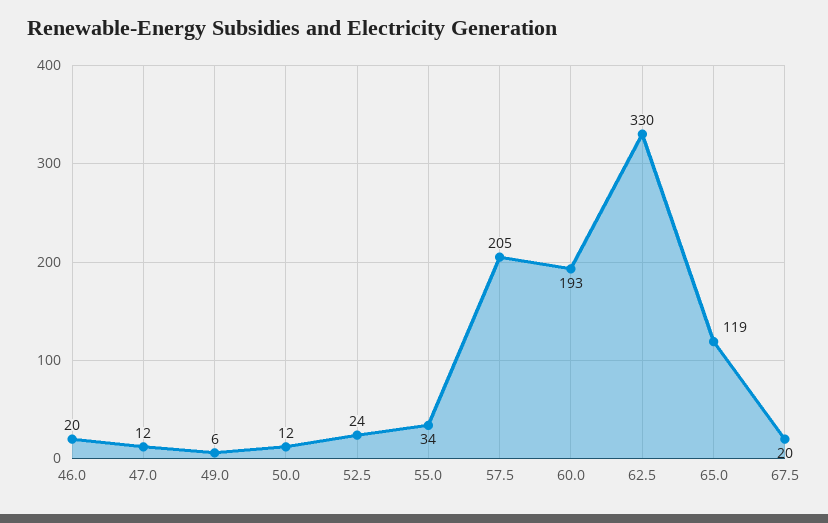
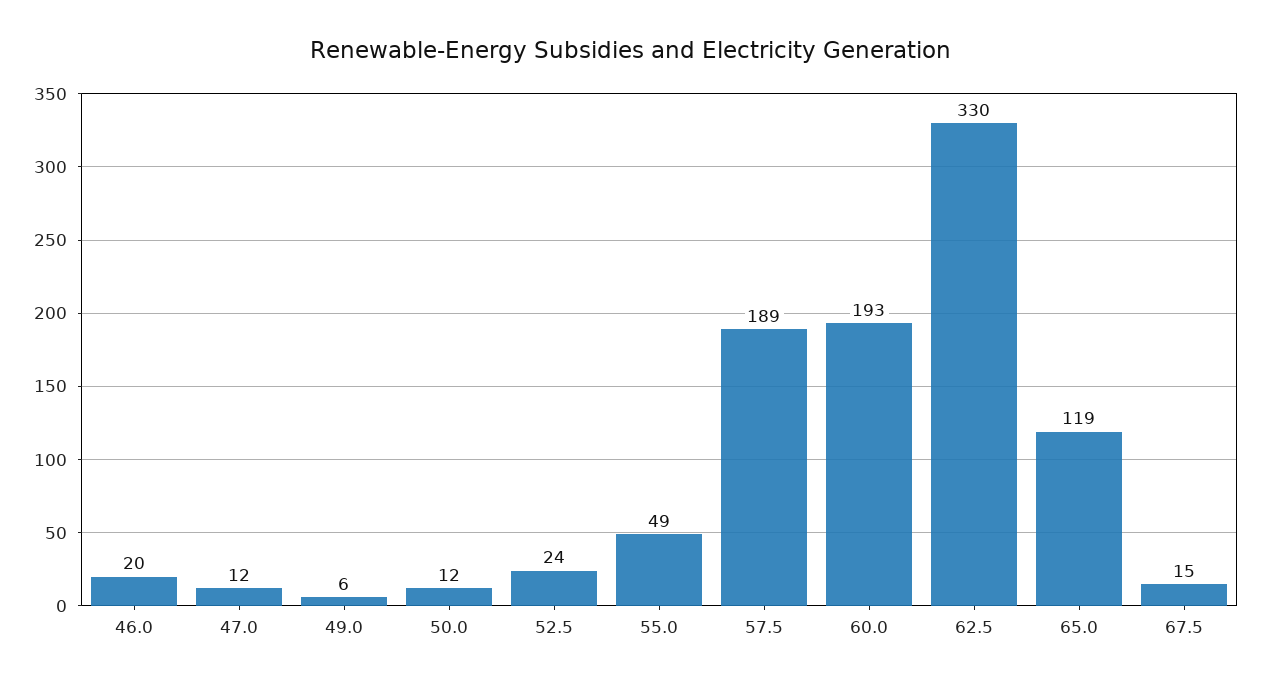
  {
    "46.0": 20,
    "47.0": 12,
    "49.0": 6,
    "50.0": 12,
    "52.5": 24,
-   "55.0": 34,
+   "55.0": 49,
-   "57.5": 205,
+   "57.5": 189,
    "60.0": 193,
    "62.5": 330,
    "65.0": 119,
-   "67.5": 20
+   "67.5": 15
  }

